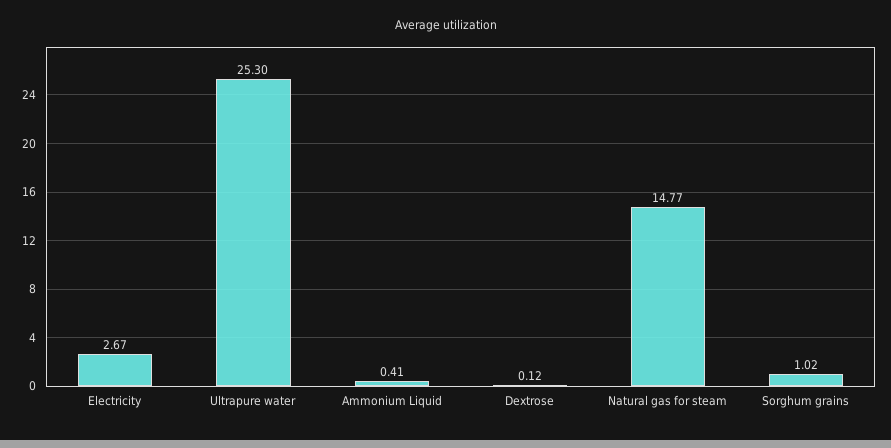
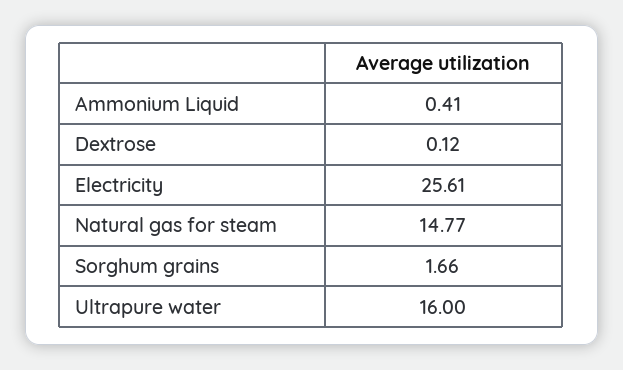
  {
-   "Electricity": 2.67,
+   "Electricity": 25.61,
-   "Ultrapure water": 25.3,
+   "Ultrapure water": 16,
    "Ammonium Liquid": 0.41,
    "Dextrose": 0.12,
    "Natural gas for steam": 14.77,
-   "Sorghum grains": 1.02
+   "Sorghum grains": 1.66
  }

